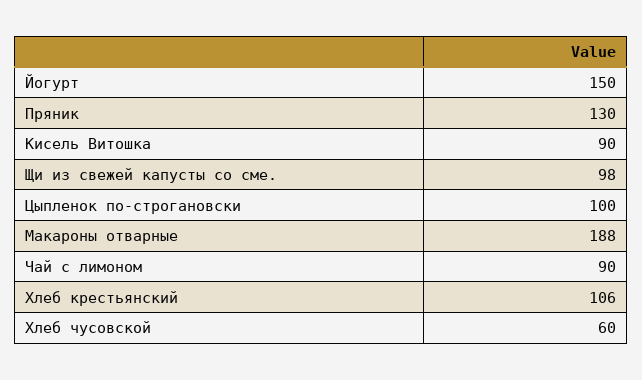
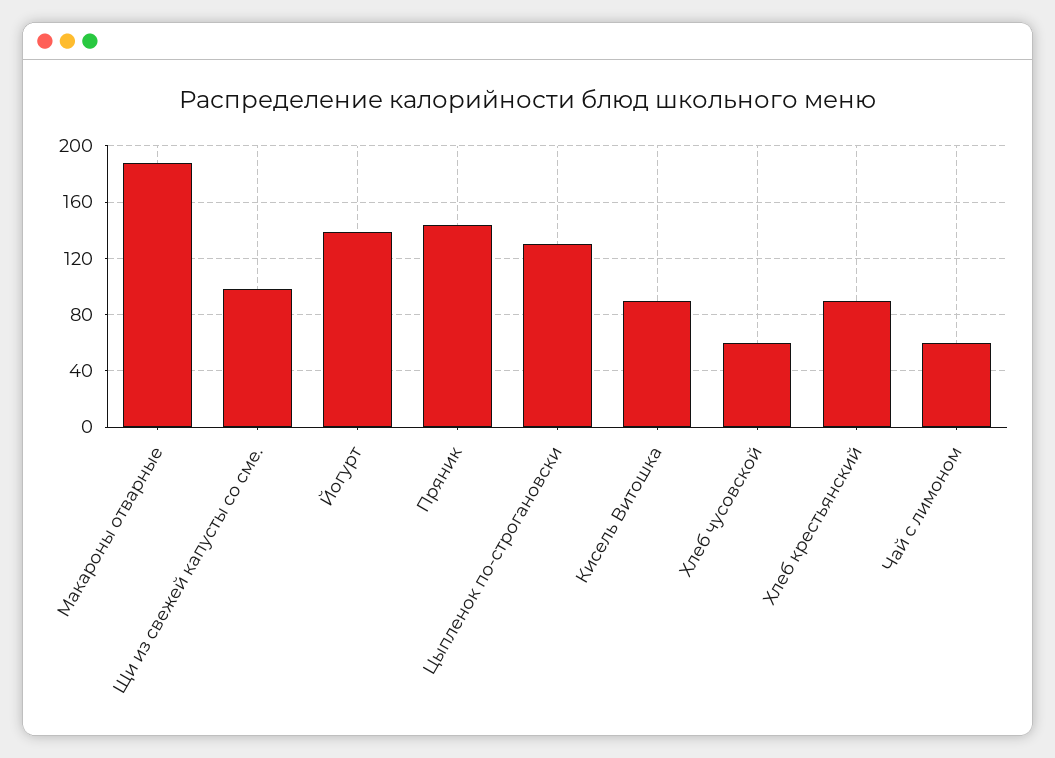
  {
-   "Йогурт": 150,
+   "Йогурт": 140,
-   "Пряник": 130,
+   "Пряник": 145,
    "Кисель Витошка": 90,
    "Щи из свежей капусты со сме.": 98,
-   "Цыпленок по-строгановски": 100,
+   "Цыпленок по-строгановски": 130,
    "Макароны отварные": 188,
-   "Чай с лимоном": 90,
+   "Чай с лимоном": 60,
-   "Хлеб крестьянский": 106,
+   "Хлеб крестьянский": 90,
    "Хлеб чусовской": 60
  }

